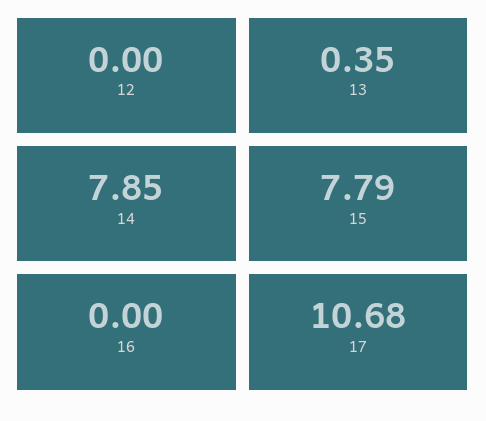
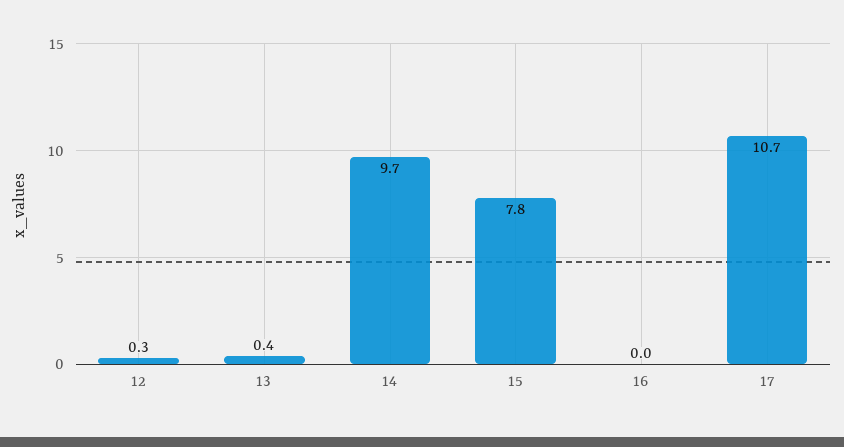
  {
-   "12": 0,
+   "12": 0.3,
    "13": 0.35,
-   "14": 7.85,
+   "14": 9.7,
    "15": 7.79,
    "16": 0,
    "17": 10.68
  }

